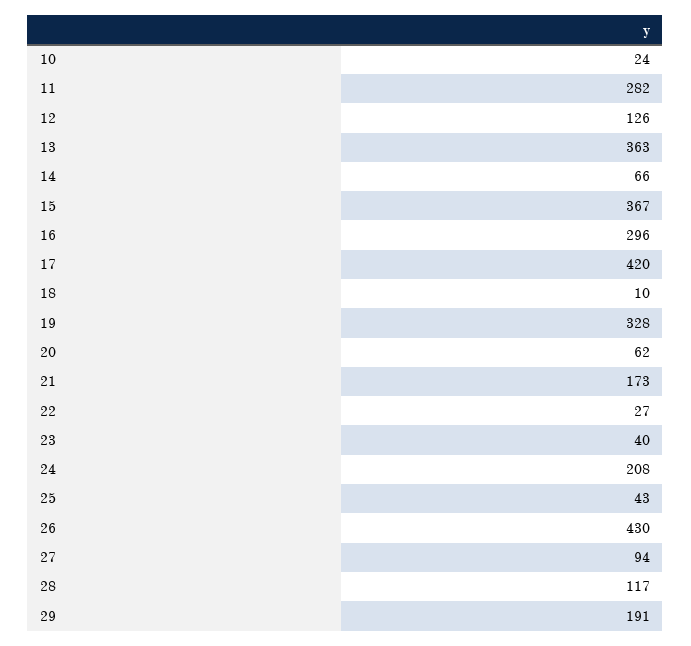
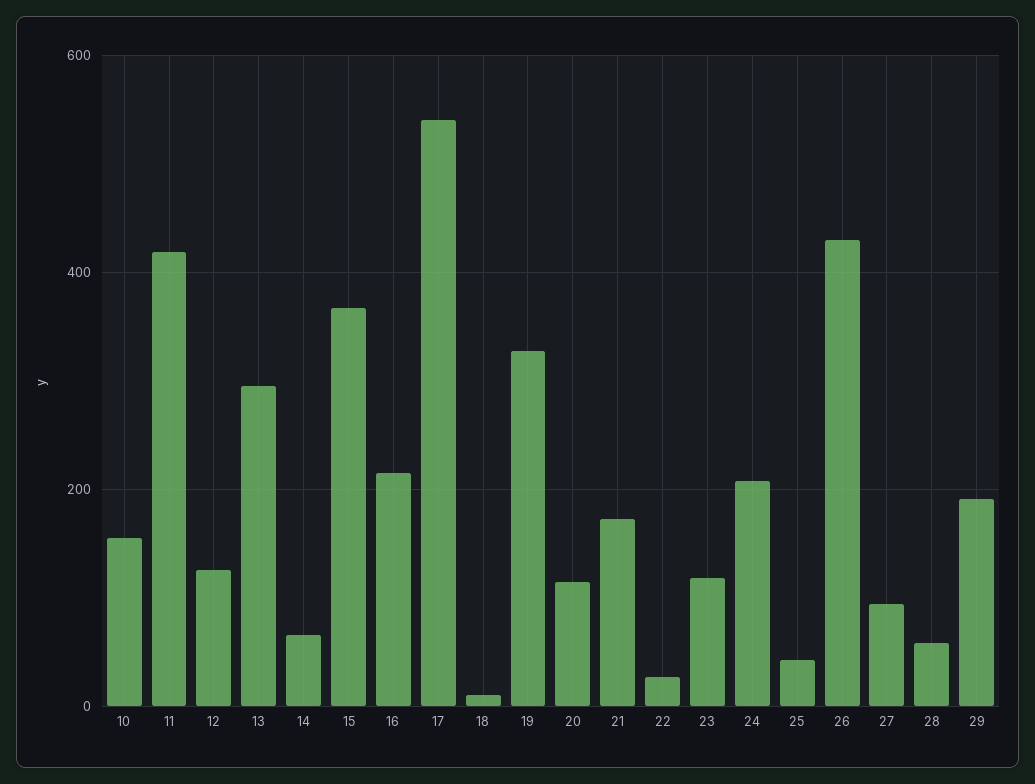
  {
-   "10": 24,
+   "10": 160,
-   "11": 282,
+   "11": 420,
    "12": 126,
-   "13": 363,
+   "13": 300,
    "14": 66,
    "15": 367,
-   "16": 296,
+   "16": 220,
-   "17": 420,
+   "17": 540,
    "18": 10,
    "19": 328,
-   "20": 62,
+   "20": 120,
    "21": 173,
    "22": 27,
-   "23": 40,
+   "23": 120,
    "24": 208,
    "25": 43,
    "26": 430,
    "27": 94,
-   "28": 117,
+   "28": 60,
    "29": 191
  }

